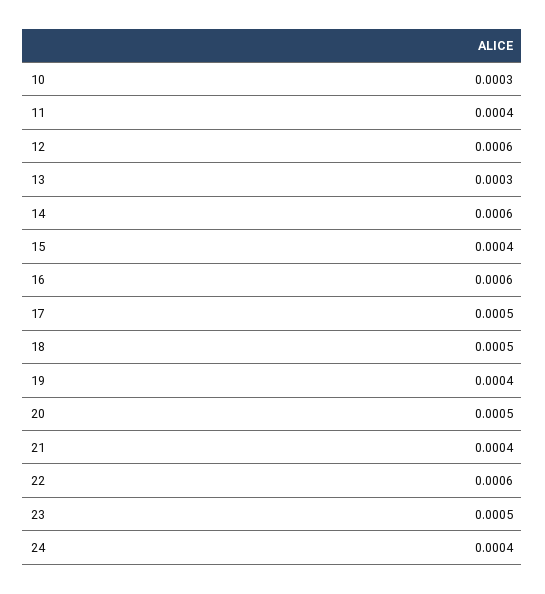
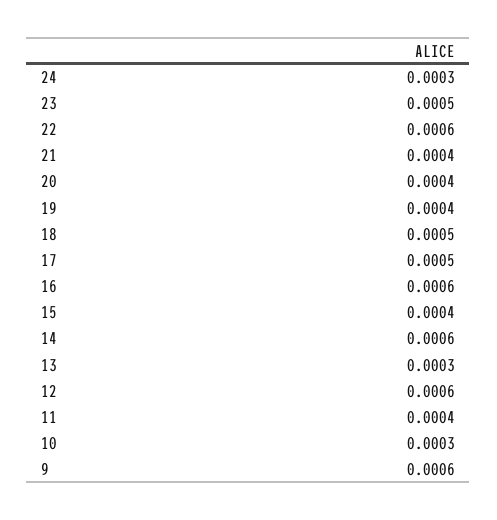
  {
    "10": 0.0003,
    "11": 0.0004,
    "12": 0.0006,
    "13": 0.0003,
    "14": 0.0006,
    "15": 0.0004,
    "16": 0.0006,
    "17": 0.0005,
    "18": 0.0005,
    "19": 0.0004,
-   "20": 0.0005,
+   "20": 0.0004,
    "21": 0.0004,
    "22": 0.0006,
    "23": 0.0005,
-   "24": 0.0004
+   "24": 0.0003,
+   "9": 0.0006
  }

